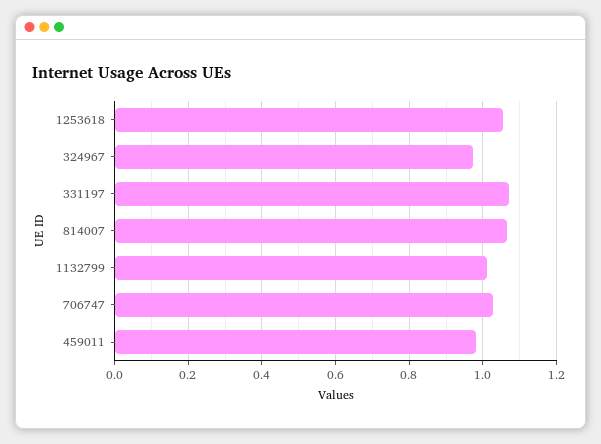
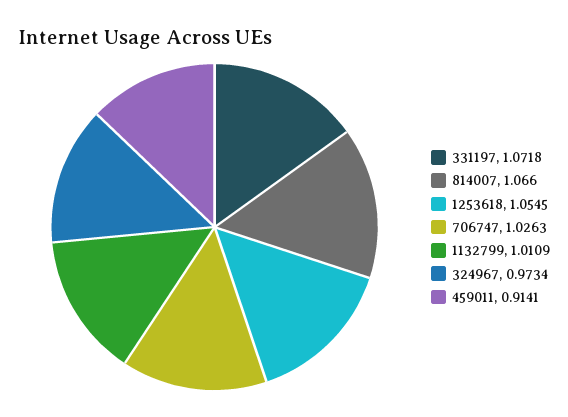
  {
    "1253618": 1.0545,
    "324967": 0.9734,
    "331197": 1.0718,
    "814007": 1.066,
    "1132799": 1.0109,
    "706747": 1.0263,
-   "459011": 0.98
+   "459011": 0.9141
  }

